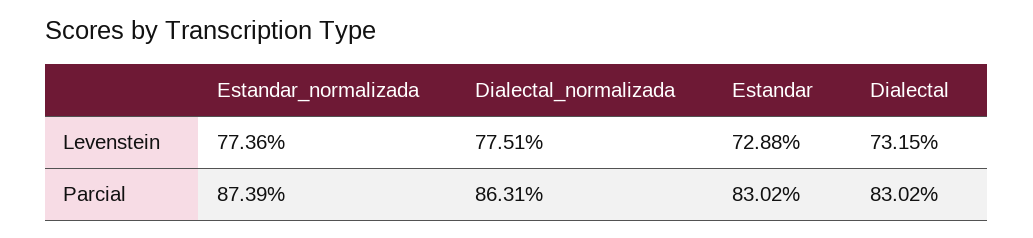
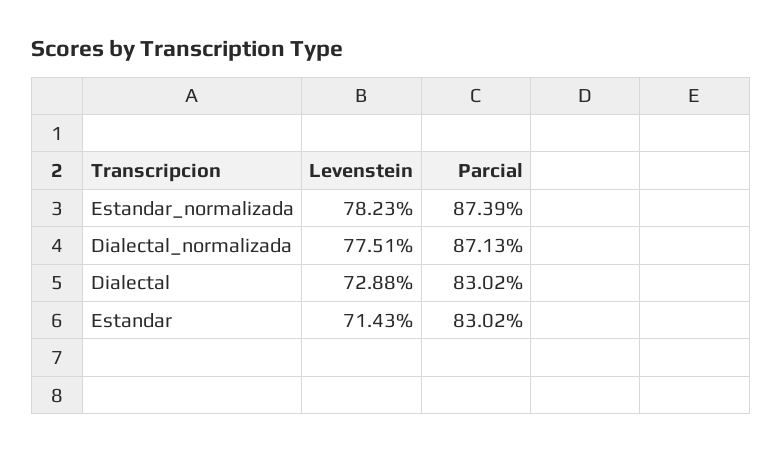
  {
    "Estandar_normalizada": {
-     "Levenstein": 77.36,
+     "Levenstein": 78.23,
      "Parcial": 87.39
    },
    "Dialectal_normalizada": {
      "Levenstein": 77.51,
-     "Parcial": 86.31
+     "Parcial": 87.13
    },
    "Estandar": {
-     "Levenstein": 72.88,
+     "Levenstein": 71.43,
      "Parcial": 83.02
    },
    "Dialectal": {
-     "Levenstein": 73.15,
+     "Levenstein": 72.88,
      "Parcial": 83.02
    }
  }

